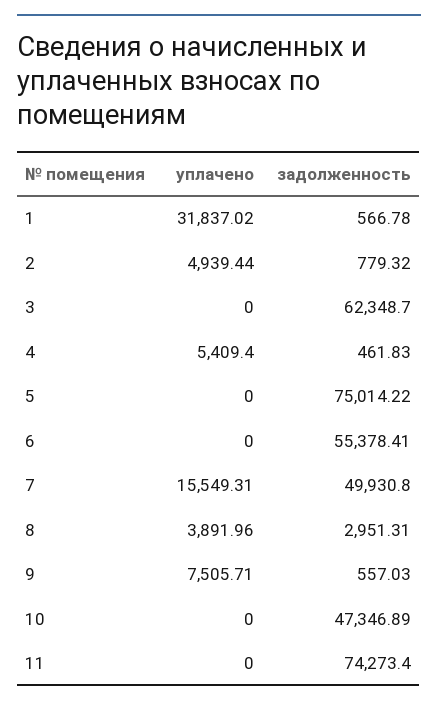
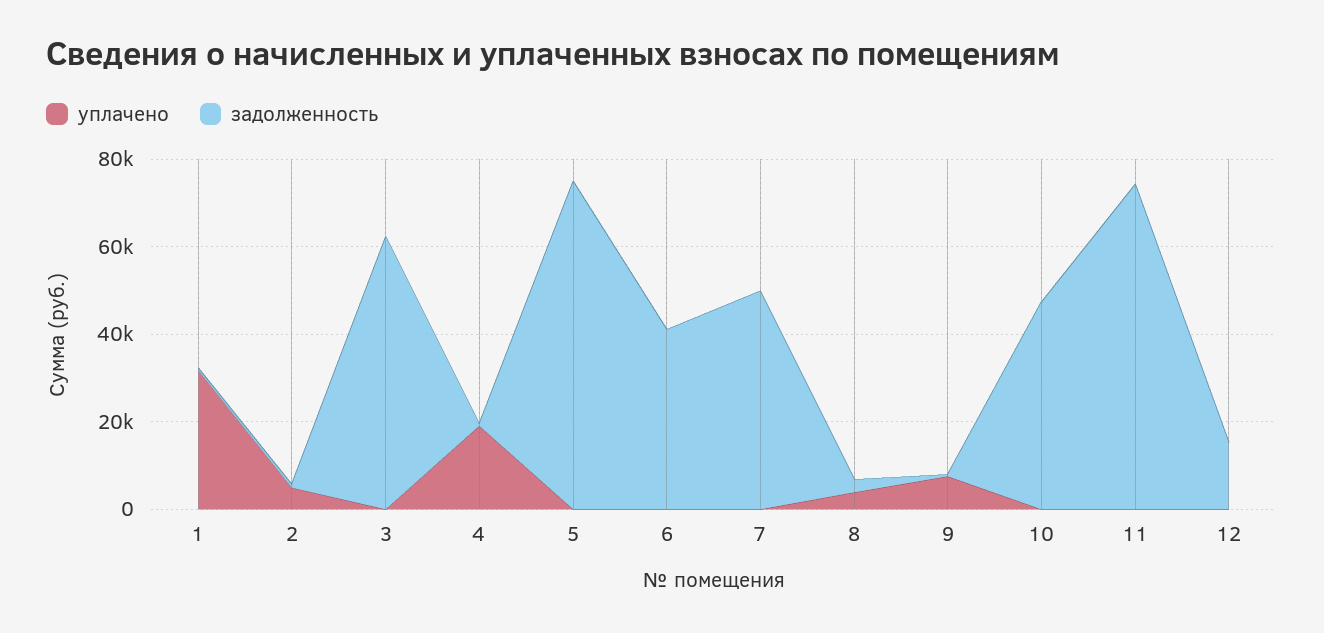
  {
    "уплачено": {
      "1": 31837.02,
      "2": 4939.44,
      "3": 0,
-     "4": 5409.4,
+     "4": 20000,
      "5": 0,
      "6": 0,
-     "7": 15549.31,
+     "7": 0,
      "8": 3891.96,
      "9": 7505.71,
      "10": 0,
-     "11": 0
+     "11": 0,
+     "12": 0
    },
    "задолженность": {
      "1": 566.78,
      "2": 779.32,
      "3": 62348.7,
      "4": 461.83,
      "5": 75014.22,
-     "6": 55378.41,
+     "6": 40000,
      "7": 49930.8,
      "8": 2951.31,
      "9": 557.03,
      "10": 47346.89,
-     "11": 74273.4
+     "11": 74273.4,
+     "12": 15000
    }
  }

